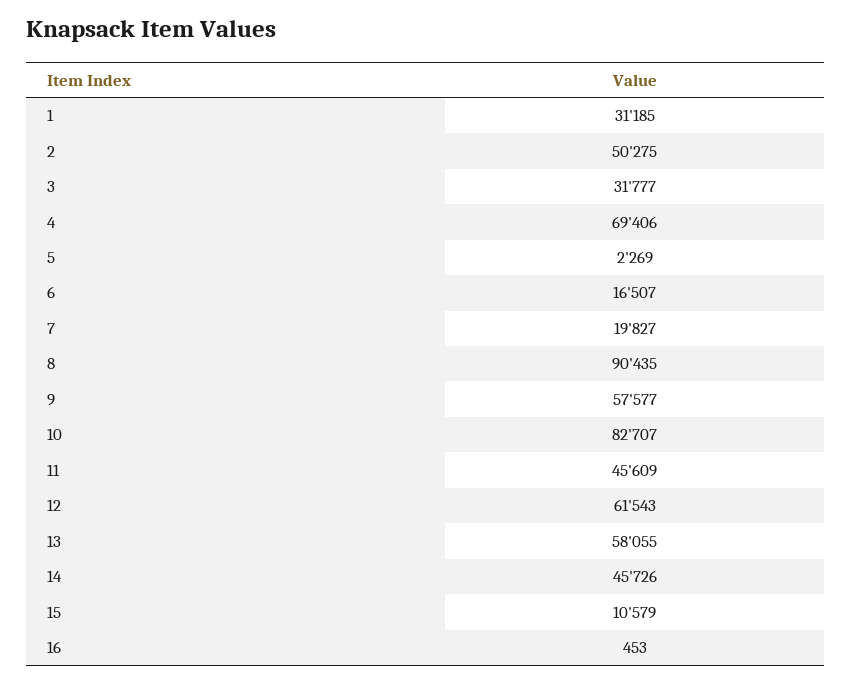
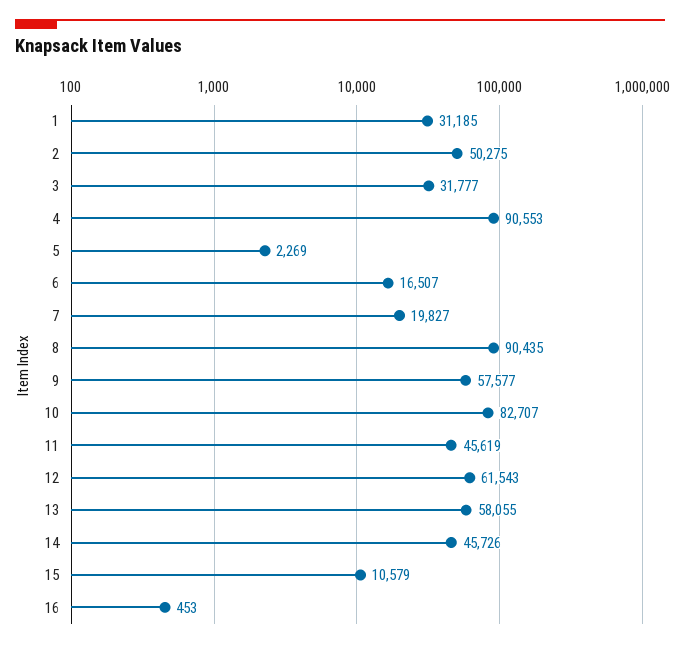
  {
    "1": 31185,
    "2": 50275,
    "3": 31777,
-   "4": 69406,
+   "4": 90553,
    "5": 2269,
    "6": 16507,
    "7": 19827,
    "8": 90435,
    "9": 57577,
    "10": 82707,
-   "11": 45609,
+   "11": 45619,
    "12": 61543,
    "13": 58055,
    "14": 45726,
    "15": 10579,
    "16": 453
  }

